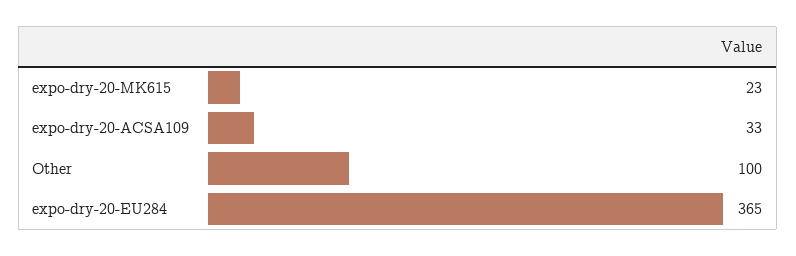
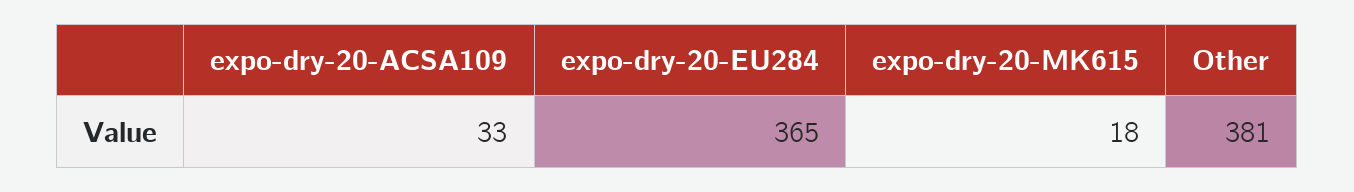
  {
-   "expo-dry-20-MK615": 23,
+   "expo-dry-20-MK615": 18,
    "expo-dry-20-ACSA109": 33,
-   "Other": 100,
+   "Other": 381,
    "expo-dry-20-EU284": 365
  }

